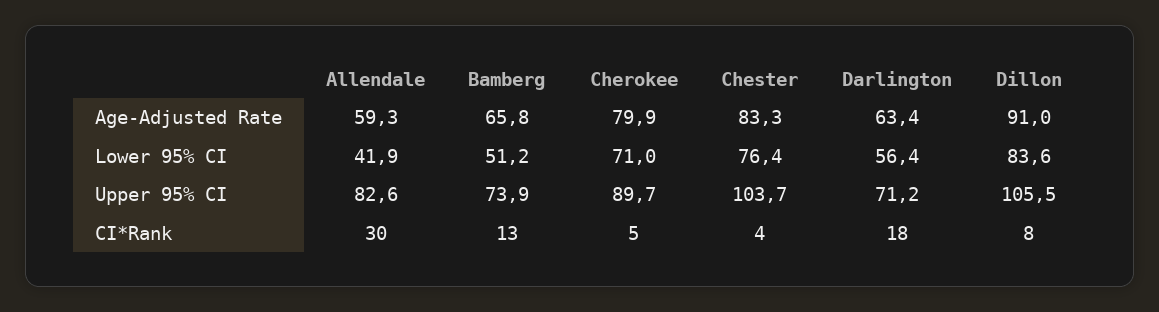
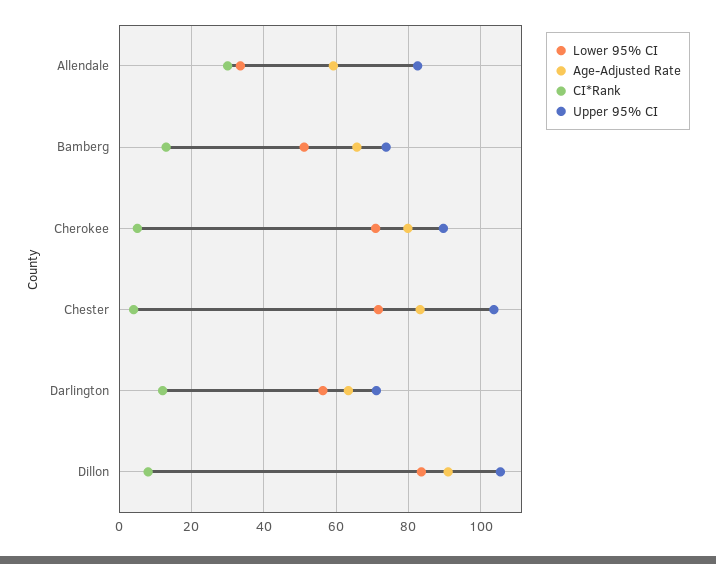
  {
    "Age-Adjusted Rate": {
      "Allendale": 59.3,
      "Bamberg": 65.8,
      "Cherokee": 79.9,
      "Chester": 83.3,
      "Darlington": 63.4,
      "Dillon": 91
    },
    "Lower 95% CI": {
-     "Allendale": 41.9,
+     "Allendale": 34,
      "Bamberg": 51.2,
      "Cherokee": 71,
-     "Chester": 76.4,
+     "Chester": 72,
      "Darlington": 56.4,
      "Dillon": 83.6
    },
    "Upper 95% CI": {
      "Allendale": 82.6,
      "Bamberg": 73.9,
      "Cherokee": 89.7,
      "Chester": 103.7,
      "Darlington": 71.2,
      "Dillon": 105.5
    },
    "CI*Rank": {
      "Allendale": 30,
      "Bamberg": 13,
      "Cherokee": 5,
      "Chester": 4,
-     "Darlington": 18,
+     "Darlington": 12,
      "Dillon": 8
    }
  }

